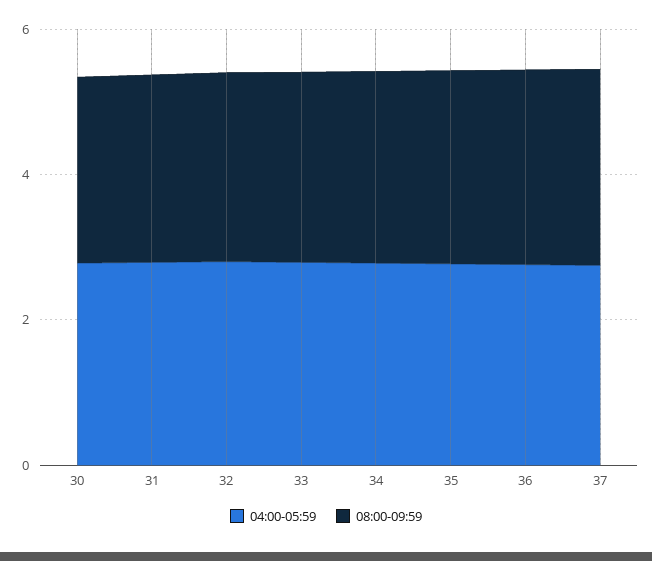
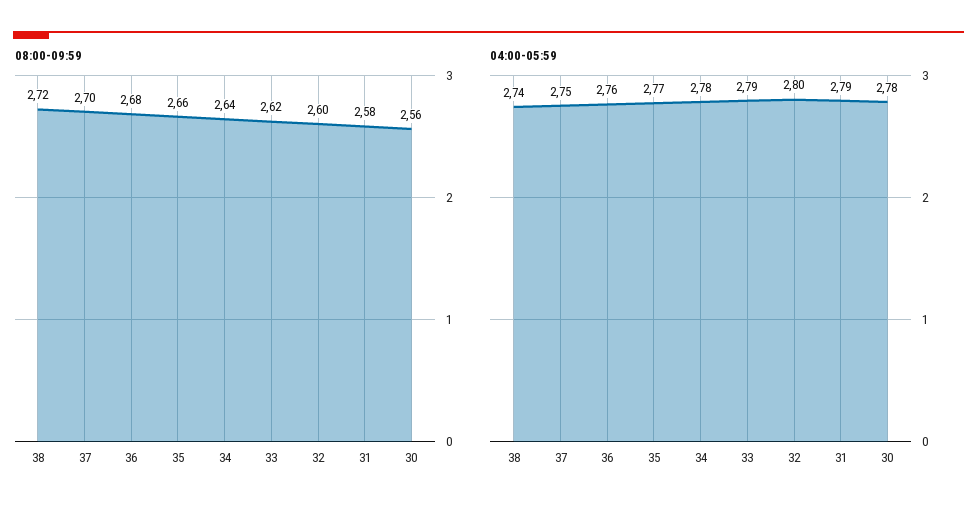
  {
    "04:00-05:59": {
      "30": 2.78,
      "31": 2.79,
      "32": 2.8,
      "33": 2.79,
      "34": 2.78,
      "35": 2.77,
      "36": 2.76,
-     "37": 2.75
+     "37": 2.75,
+     "38": 2.74
    },
    "08:00-09:59": {
      "30": 2.56,
      "31": 2.58,
      "32": 2.6,
      "33": 2.62,
      "34": 2.64,
      "35": 2.66,
      "36": 2.68,
-     "37": 2.7
+     "37": 2.7,
+     "38": 2.72
    }
  }

